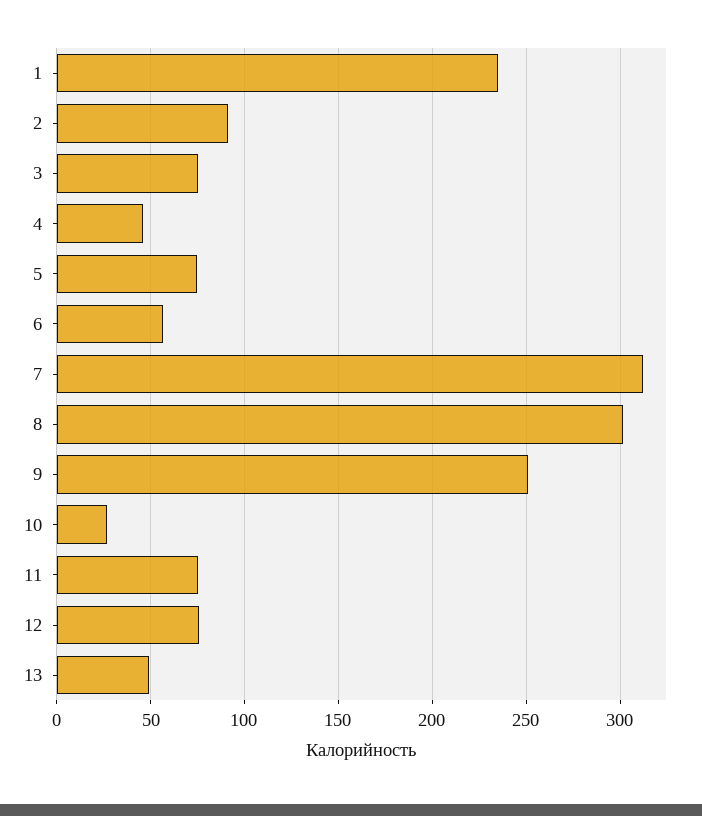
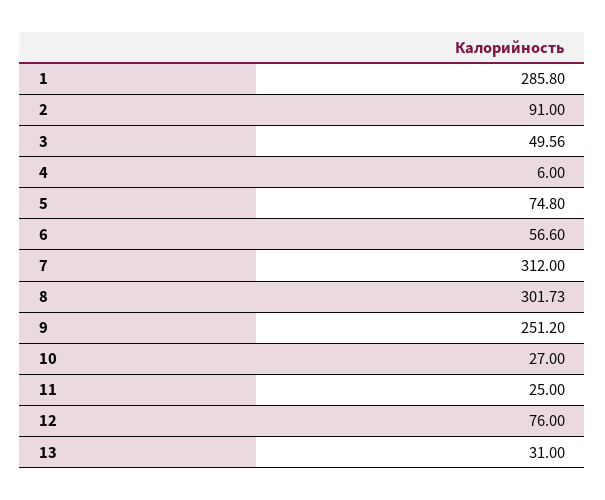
  {
-   "1": 235,
+   "1": 285.8,
    "2": 91,
-   "3": 75,
+   "3": 49.56,
-   "4": 45,
+   "4": 6,
    "5": 74.8,
    "6": 56.6,
    "7": 312,
    "8": 301.73,
    "9": 251.2,
    "10": 27,
-   "11": 75,
+   "11": 25,
    "12": 76,
-   "13": 50
+   "13": 31
  }

